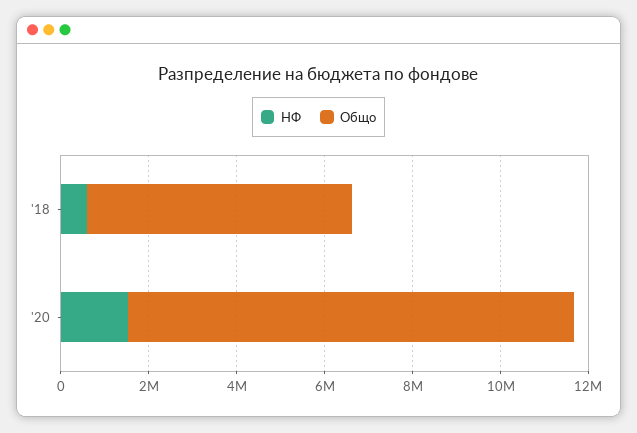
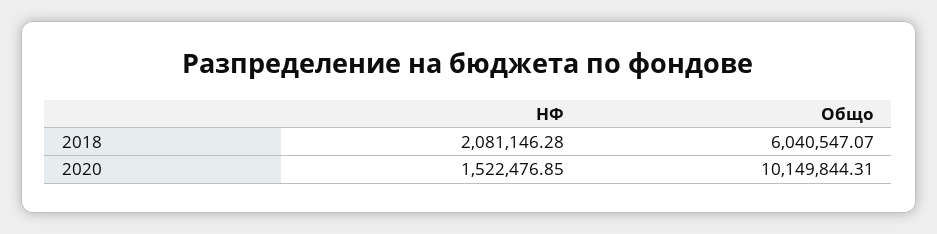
  {
    "НФ": {
-     "'18": 500000,
+     "'18": 2081146.28,
      "'20": 1522476.85
    },
    "Общо": {
      "'18": 6040547.07,
      "'20": 10149844.31
    }
  }

